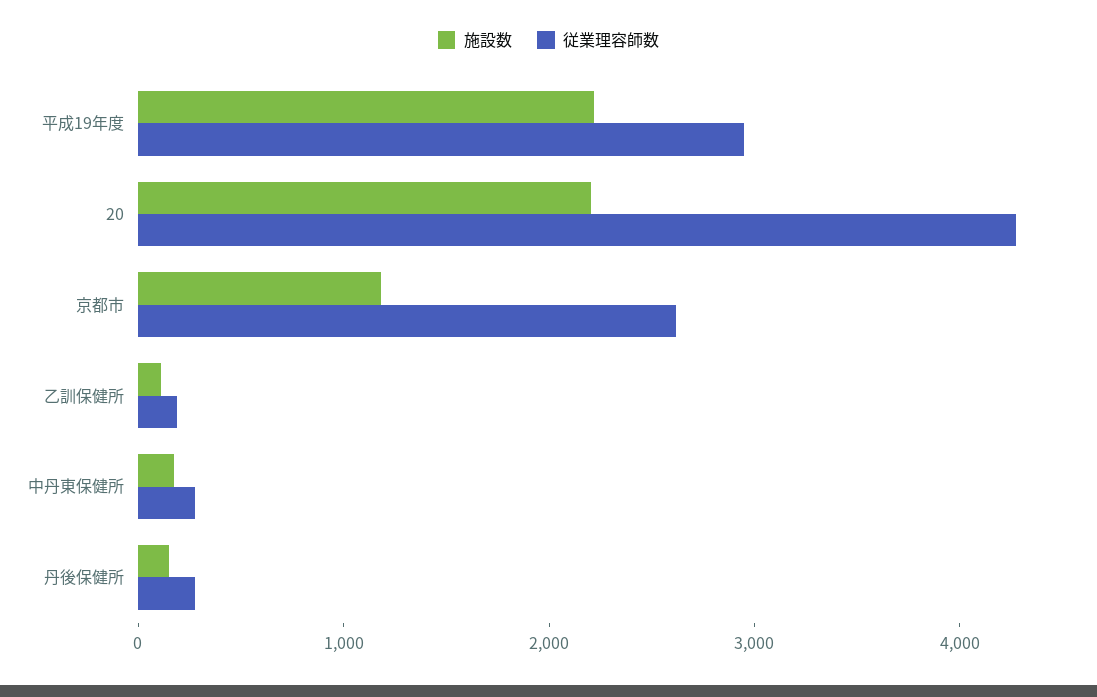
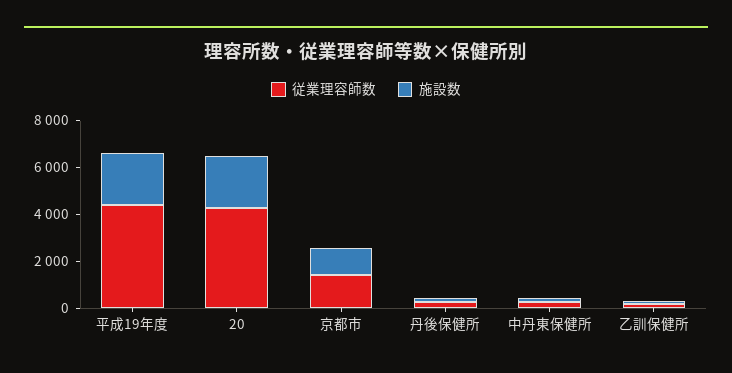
  {
    "施設数": {
      "平成19年度": 2200,
      "20": 2200,
      "京都市": 1200,
      "乙訓保健所": 200,
      "中丹東保健所": 200,
      "丹後保健所": 200
    },
    "従業理容師数": {
-     "平成19年度": 3000,
+     "平成19年度": 4500,
      "20": 4200,
-     "京都市": 2600,
+     "京都市": 1500,
      "乙訓保健所": 200,
      "中丹東保健所": 200,
      "丹後保健所": 200
    }
  }

